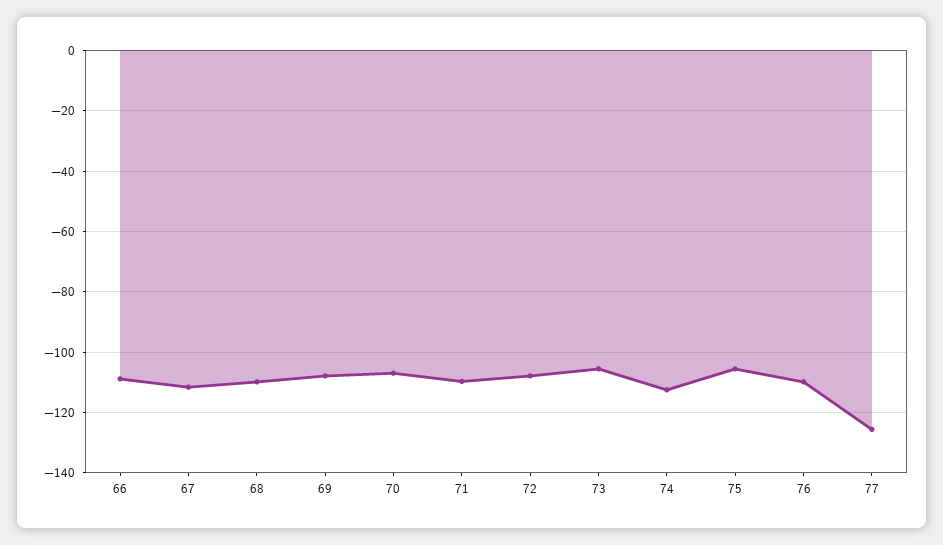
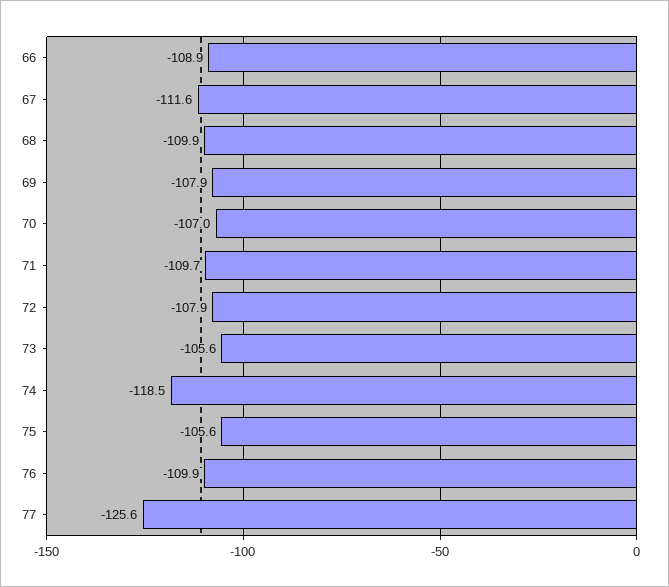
  {
    "66": -108.9,
    "67": -111.6,
    "68": -109.9,
    "69": -107.9,
    "70": -107,
    "71": -109.7,
    "72": -107.9,
    "73": -105.6,
-   "74": -112,
+   "74": -118.5,
    "75": -105.6,
    "76": -109.9,
    "77": -125.6
  }

